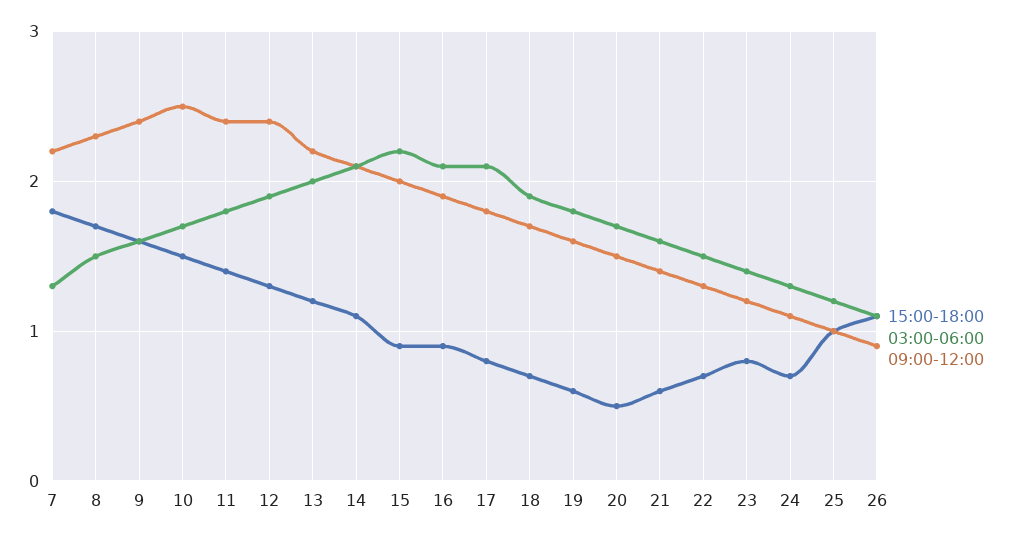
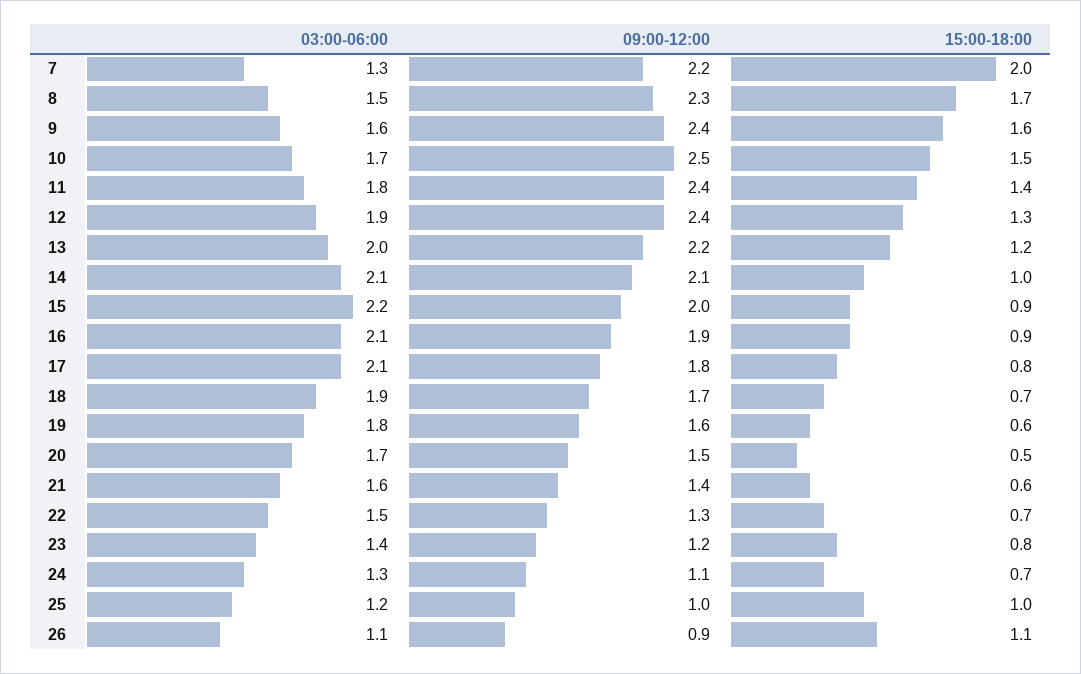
  {
    "15:00-18:00": {
-     "7": 1.8,
+     "7": 2,
      "8": 1.7,
      "9": 1.6,
      "10": 1.5,
      "11": 1.4,
      "12": 1.3,
      "13": 1.2,
-     "14": 1.1,
+     "14": 1,
      "15": 0.9,
      "16": 0.9,
      "17": 0.8,
      "18": 0.7,
      "19": 0.6,
      "20": 0.5,
      "21": 0.6,
      "22": 0.7,
      "23": 0.8,
      "24": 0.7,
      "25": 1,
      "26": 1.1
    },
    "03:00-06:00": {
      "7": 1.3,
      "8": 1.5,
      "9": 1.6,
      "10": 1.7,
      "11": 1.8,
      "12": 1.9,
      "13": 2,
      "14": 2.1,
      "15": 2.2,
      "16": 2.1,
      "17": 2.1,
      "18": 1.9,
      "19": 1.8,
      "20": 1.7,
      "21": 1.6,
      "22": 1.5,
      "23": 1.4,
      "24": 1.3,
      "25": 1.2,
      "26": 1.1
    },
    "09:00-12:00": {
      "7": 2.2,
      "8": 2.3,
      "9": 2.4,
      "10": 2.5,
      "11": 2.4,
      "12": 2.4,
      "13": 2.2,
      "14": 2.1,
      "15": 2,
      "16": 1.9,
      "17": 1.8,
      "18": 1.7,
      "19": 1.6,
      "20": 1.5,
      "21": 1.4,
      "22": 1.3,
      "23": 1.2,
      "24": 1.1,
      "25": 1,
      "26": 0.9
    }
  }

